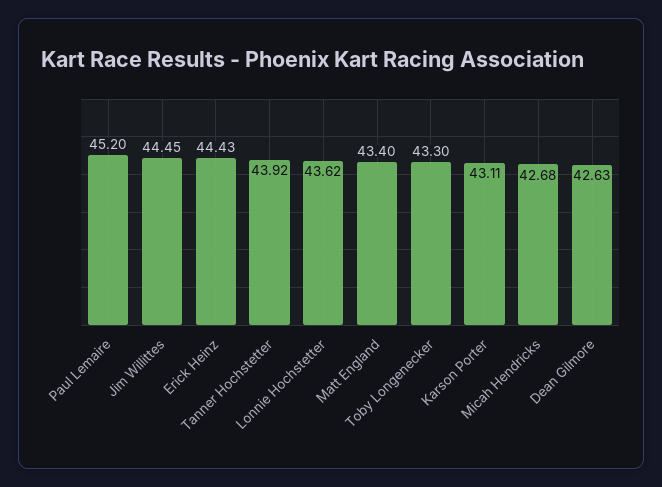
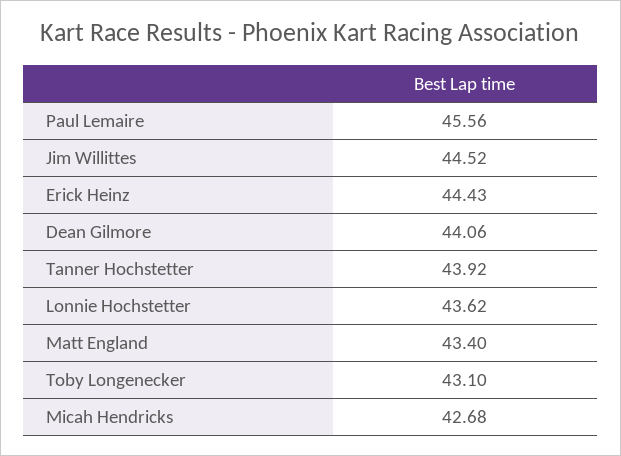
  {
-   "Paul Lemaire": 45.2,
+   "Paul Lemaire": 45.56,
-   "Jim Willittes": 44.45,
+   "Jim Willittes": 44.52,
    "Erick Heinz": 44.43,
    "Tanner Hochstetter": 43.92,
    "Lonnie Hochstetter": 43.62,
    "Matt England": 43.4,
-   "Toby Longenecker": 43.3,
+   "Toby Longenecker": 43.1,
-   "Karson Porter": 43.11,
    "Micah Hendricks": 42.68,
-   "Dean Gilmore": 42.63
+   "Dean Gilmore": 44.06
  }

